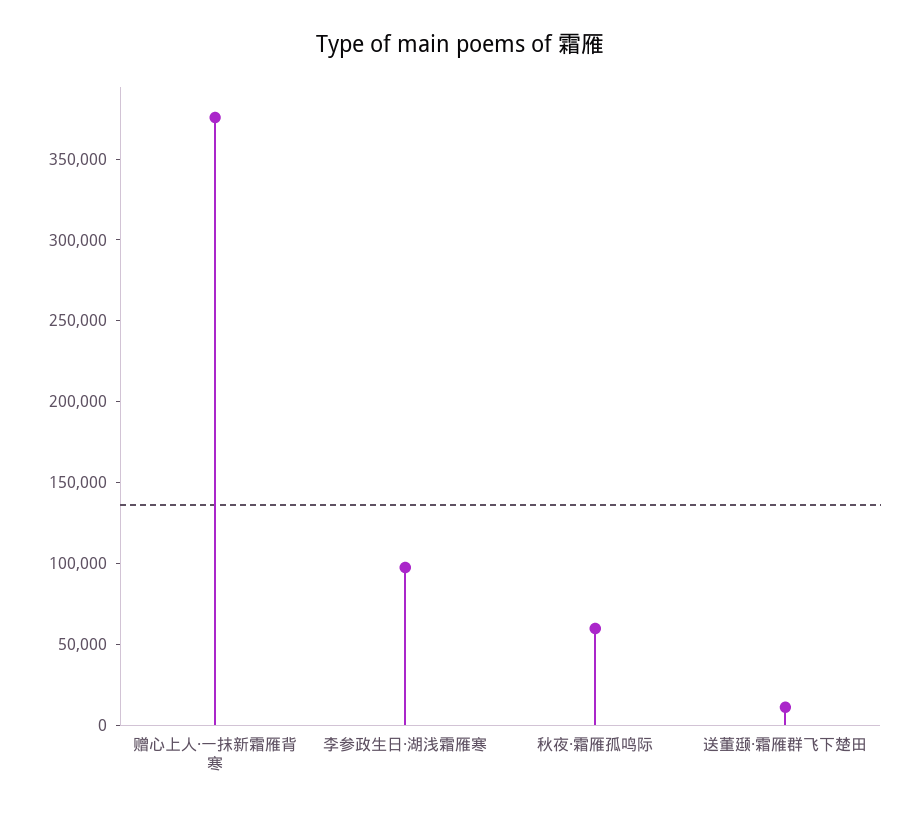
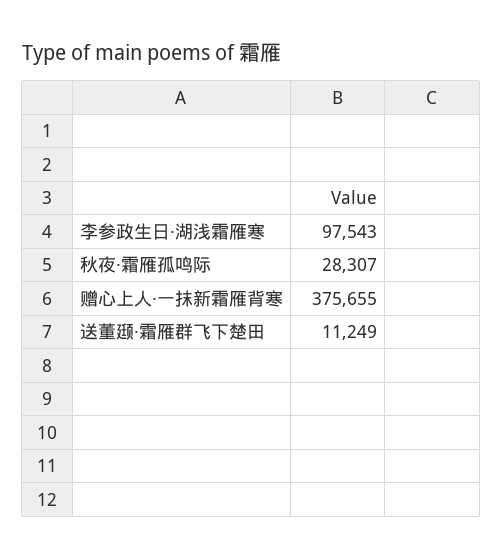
  {
    "赠心上人·一抹新霜雁背寒": 375655,
    "李参政生日·湖浅霜雁寒": 97543,
-   "秋夜·霜雁孤鸣际": 60000,
+   "秋夜·霜雁孤鸣际": 28307,
    "送董颋·霜雁群飞下楚田": 11249
  }

